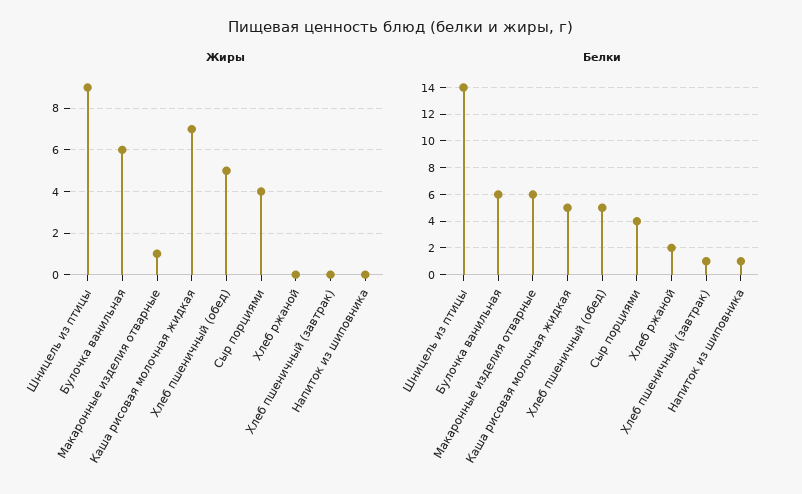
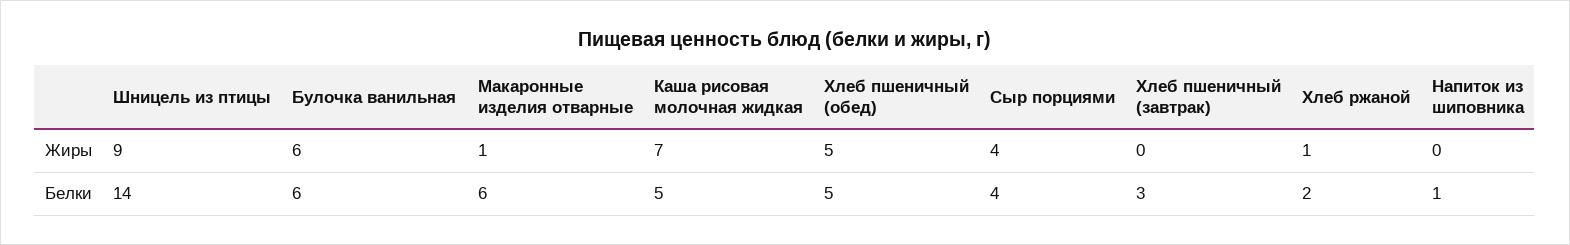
  {
    "Жиры": {
      "Шницель из птицы": 9,
      "Булочка ванильная": 6,
      "Макаронные изделия отварные": 1,
      "Каша рисовая молочная жидкая": 7,
      "Хлеб пшеничный (обед)": 5,
      "Сыр порциями": 4,
-     "Хлеб ржаной": 0,
+     "Хлеб ржаной": 1,
      "Хлеб пшеничный (завтрак)": 0,
      "Напиток из шиповника": 0
    },
    "Белки": {
      "Шницель из птицы": 14,
      "Булочка ванильная": 6,
      "Макаронные изделия отварные": 6,
      "Каша рисовая молочная жидкая": 5,
      "Хлеб пшеничный (обед)": 5,
      "Сыр порциями": 4,
      "Хлеб ржаной": 2,
-     "Хлеб пшеничный (завтрак)": 1,
+     "Хлеб пшеничный (завтрак)": 3,
      "Напиток из шиповника": 1
    }
  }

